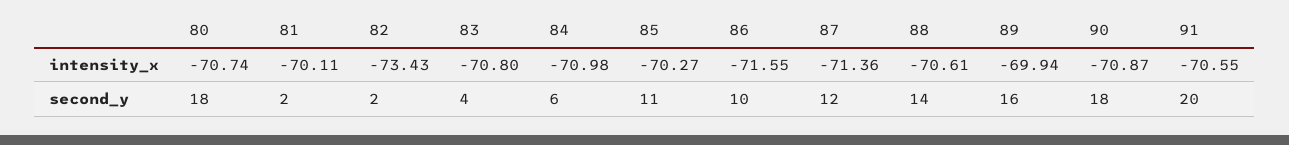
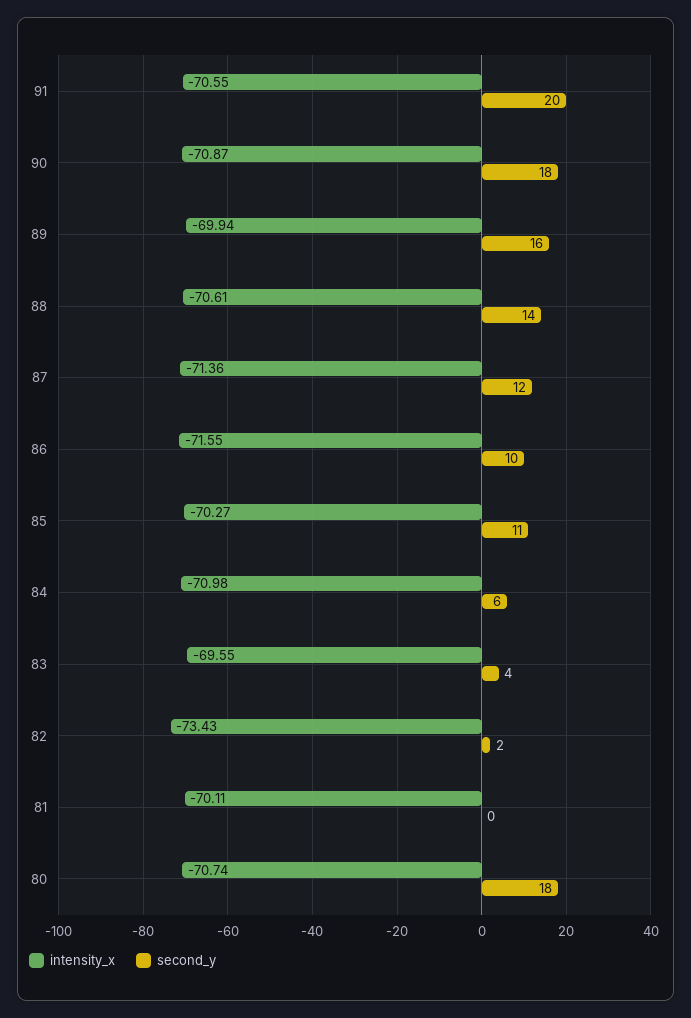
  {
    "intensity_x": {
      "80": -70.74,
      "81": -70.11,
      "82": -73.43,
-     "83": -70.8,
+     "83": -69.55,
      "84": -70.98,
      "85": -70.27,
      "86": -71.55,
      "87": -71.36,
      "88": -70.61,
      "89": -69.94,
      "90": -70.87,
      "91": -70.55
    },
    "second_y": {
      "80": 18,
-     "81": 2,
+     "81": 0,
      "82": 2,
      "83": 4,
      "84": 6,
      "85": 11,
      "86": 10,
      "87": 12,
      "88": 14,
      "89": 16,
      "90": 18,
      "91": 20
    }
  }

